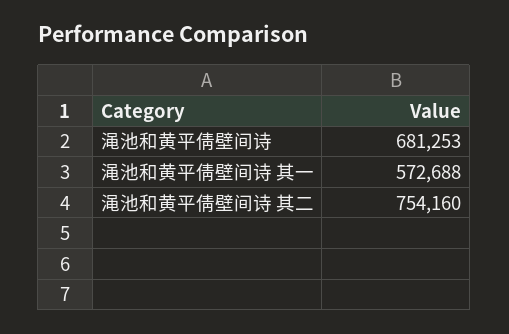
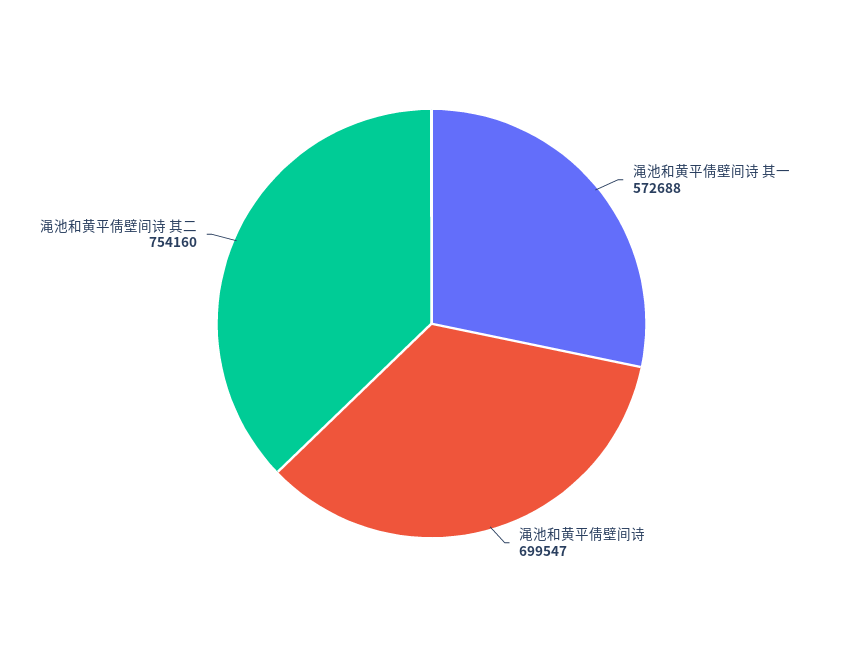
  {
-   "渑池和黄平倩壁间诗": 681253,
+   "渑池和黄平倩壁间诗": 699547,
    "渑池和黄平倩壁间诗 其一": 572688,
    "渑池和黄平倩壁间诗 其二": 754160
  }

